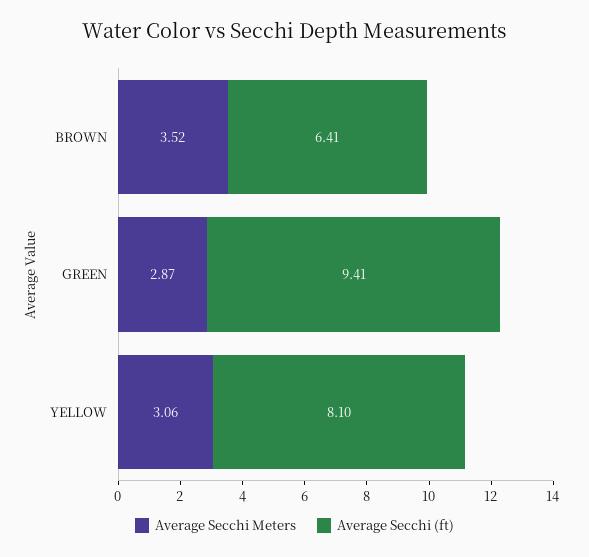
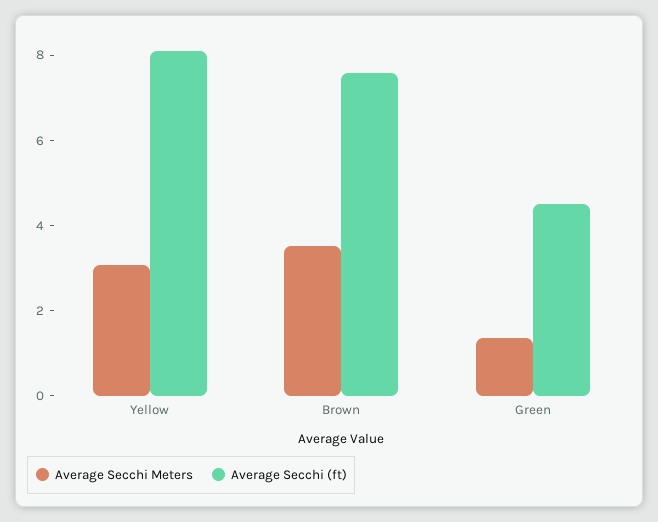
  {
    "Average Secchi Meters": {
      "BROWN": 3.52,
-     "GREEN": 2.87,
+     "GREEN": 1.5,
      "YELLOW": 3.06
    },
    "Average Secchi (ft)": {
-     "BROWN": 6.41,
+     "BROWN": 7.5,
-     "GREEN": 9.41,
+     "GREEN": 4.5,
      "YELLOW": 8.1
    }
  }

